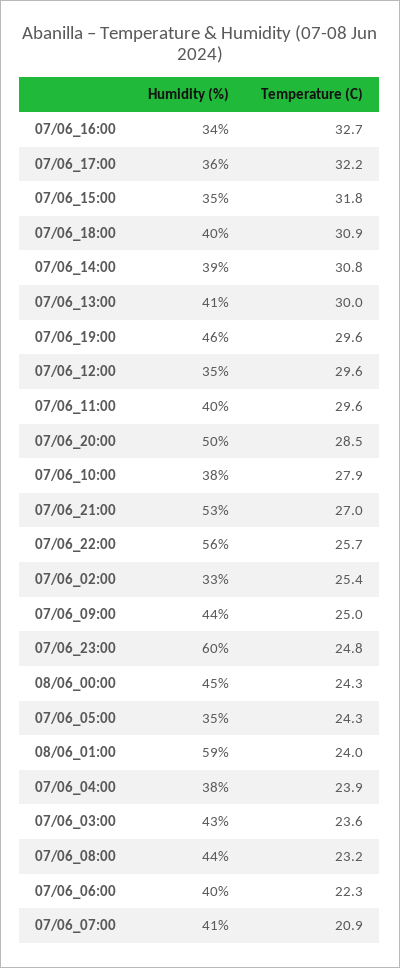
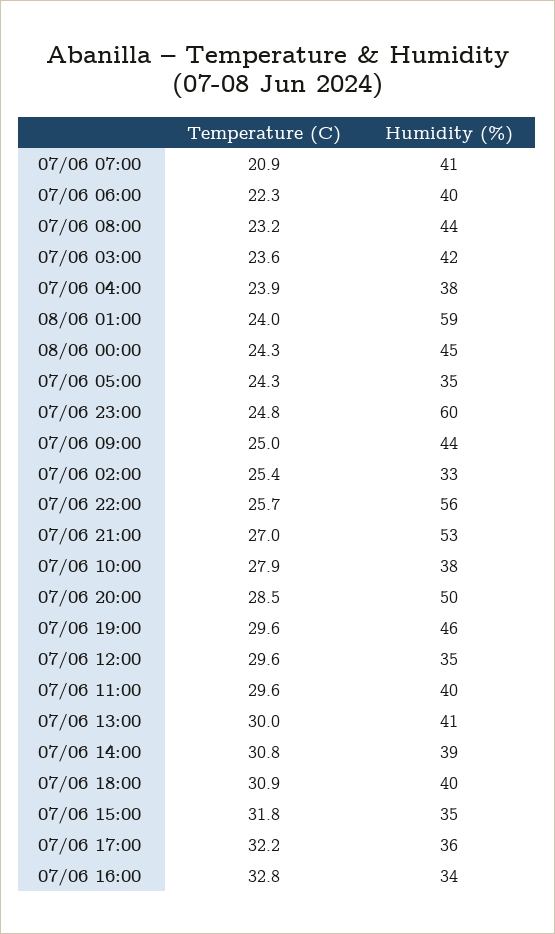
  {
    "Humidity (%)": {
      "07/06_16:00": 34,
      "07/06_17:00": 36,
      "07/06_15:00": 35,
      "07/06_18:00": 40,
      "07/06_14:00": 39,
      "07/06_13:00": 41,
      "07/06_19:00": 46,
      "07/06_12:00": 35,
      "07/06_11:00": 40,
      "07/06_20:00": 50,
      "07/06_10:00": 38,
      "07/06_21:00": 53,
      "07/06_22:00": 56,
      "07/06_02:00": 33,
      "07/06_09:00": 44,
      "07/06_23:00": 60,
      "08/06_00:00": 45,
      "07/06_05:00": 35,
      "08/06_01:00": 59,
      "07/06_04:00": 38,
-     "07/06_03:00": 43,
+     "07/06_03:00": 42,
      "07/06_08:00": 44,
      "07/06_06:00": 40,
      "07/06_07:00": 41
    },
    "Temperature (C)": {
-     "07/06_16:00": 32.7,
+     "07/06_16:00": 32.8,
      "07/06_17:00": 32.2,
      "07/06_15:00": 31.8,
      "07/06_18:00": 30.9,
      "07/06_14:00": 30.8,
      "07/06_13:00": 30,
      "07/06_19:00": 29.6,
      "07/06_12:00": 29.6,
      "07/06_11:00": 29.6,
      "07/06_20:00": 28.5,
      "07/06_10:00": 27.9,
      "07/06_21:00": 27,
      "07/06_22:00": 25.7,
      "07/06_02:00": 25.4,
      "07/06_09:00": 25,
      "07/06_23:00": 24.8,
      "08/06_00:00": 24.3,
      "07/06_05:00": 24.3,
      "08/06_01:00": 24,
      "07/06_04:00": 23.9,
      "07/06_03:00": 23.6,
      "07/06_08:00": 23.2,
      "07/06_06:00": 22.3,
      "07/06_07:00": 20.9
    }
  }

